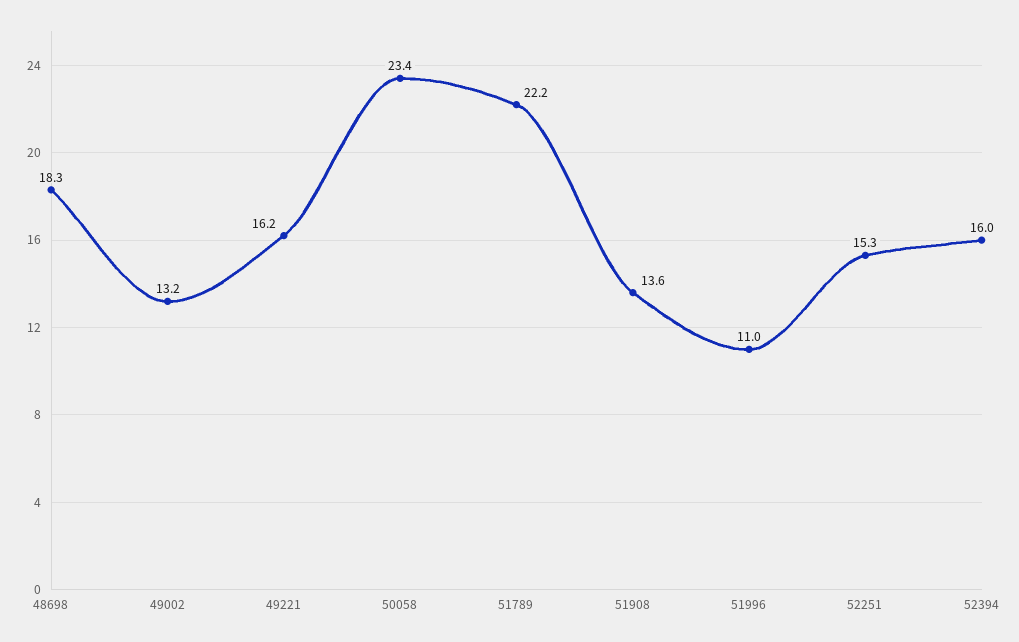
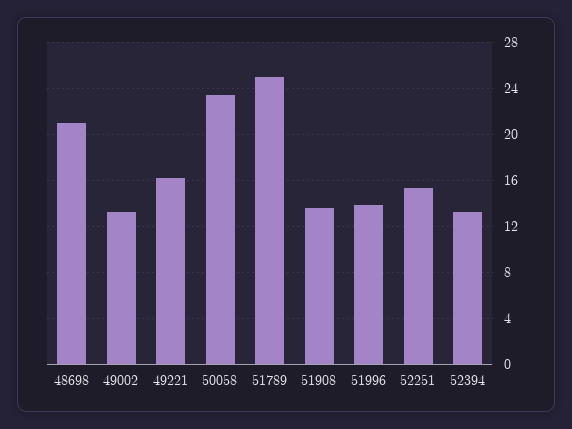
  {
-   "48698": 18.3,
+   "48698": 21,
    "49002": 13.2,
    "49221": 16.2,
    "50058": 23.4,
-   "51789": 22.2,
+   "51789": 25,
    "51908": 13.6,
-   "51996": 11,
+   "51996": 14,
    "52251": 15.3,
-   "52394": 16
+   "52394": 13
  }

